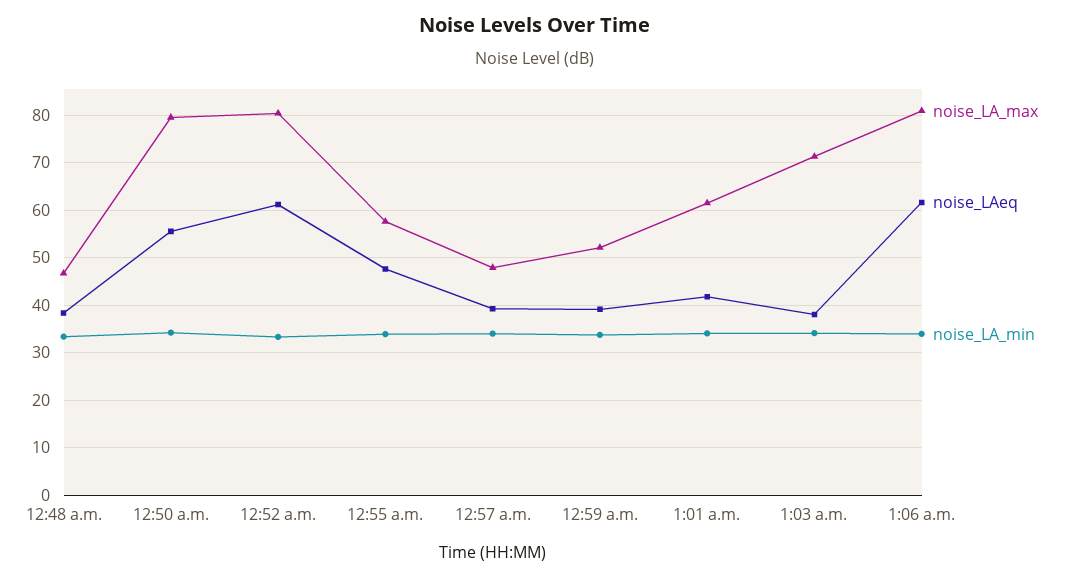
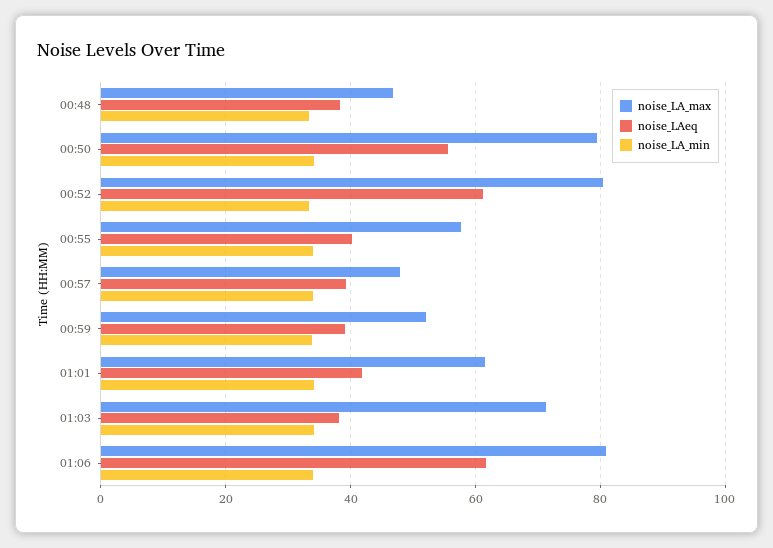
  {
    "noise_LA_max": {
      "12:48 a.m.": 46,
      "12:50 a.m.": 80,
      "12:52 a.m.": 80,
      "12:55 a.m.": 58,
      "12:57 a.m.": 48,
      "12:59 a.m.": 52,
      "1:01 a.m.": 62,
      "1:03 a.m.": 72,
      "1:06 a.m.": 80
    },
    "noise_LAeq": {
      "12:48 a.m.": 38,
      "12:50 a.m.": 56,
      "12:52 a.m.": 62,
-     "12:55 a.m.": 48,
+     "12:55 a.m.": 40,
      "12:57 a.m.": 40,
      "12:59 a.m.": 40,
      "1:01 a.m.": 42,
      "1:03 a.m.": 38,
      "1:06 a.m.": 62
    },
    "noise_LA_min": {
      "12:48 a.m.": 34,
      "12:50 a.m.": 34,
      "12:52 a.m.": 34,
      "12:55 a.m.": 34,
      "12:57 a.m.": 34,
      "12:59 a.m.": 34,
      "1:01 a.m.": 34,
      "1:03 a.m.": 34,
      "1:06 a.m.": 34
    }
  }

